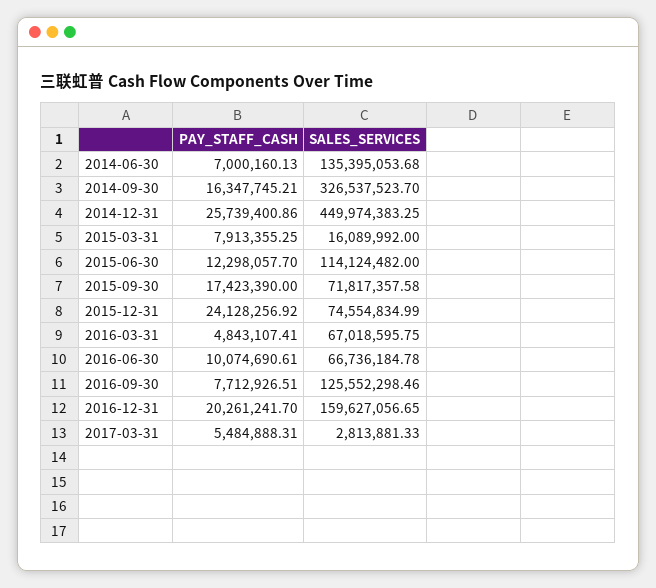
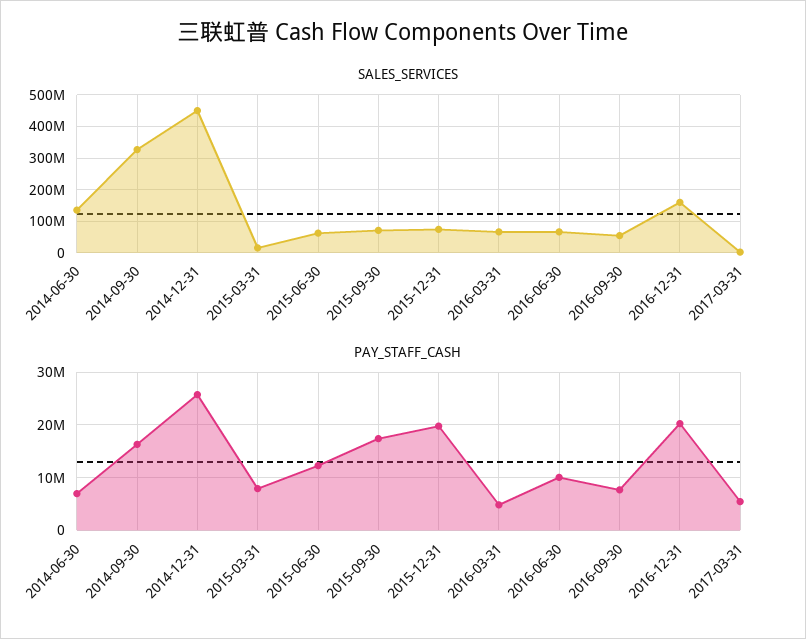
  {
    "PAY_STAFF_CASH": {
      "2014-06-30": 7000160.13,
      "2014-09-30": 16347745.21,
      "2014-12-31": 25739400.86,
      "2015-03-31": 7913355.25,
      "2015-06-30": 12298057.7,
      "2015-09-30": 17423390,
-     "2015-12-31": 24128256.92,
+     "2015-12-31": 20000000,
      "2016-03-31": 4843107.41,
      "2016-06-30": 10074690.61,
      "2016-09-30": 7712926.51,
      "2016-12-31": 20261241.7,
      "2017-03-31": 5484888.31
    },
    "SALES_SERVICES": {
      "2014-06-30": 135395053.68,
      "2014-09-30": 326537523.7,
      "2014-12-31": 449974383.25,
      "2015-03-31": 16089992,
-     "2015-06-30": 114124482,
+     "2015-06-30": 60000000,
      "2015-09-30": 71817357.58,
      "2015-12-31": 74554834.99,
      "2016-03-31": 67018595.75,
      "2016-06-30": 66736184.78,
-     "2016-09-30": 125552298.46,
+     "2016-09-30": 60000000,
      "2016-12-31": 159627056.65,
      "2017-03-31": 2813881.33
    }
  }

